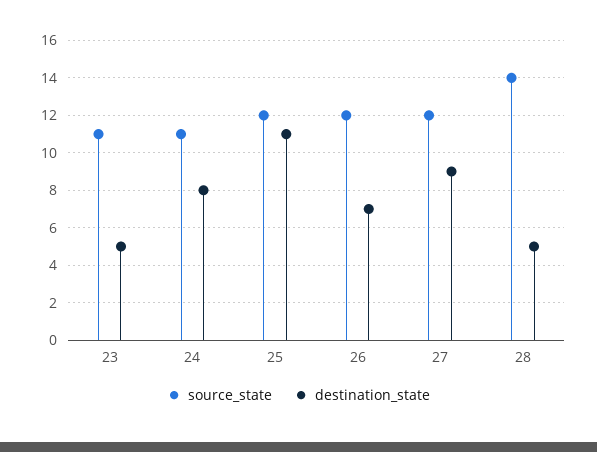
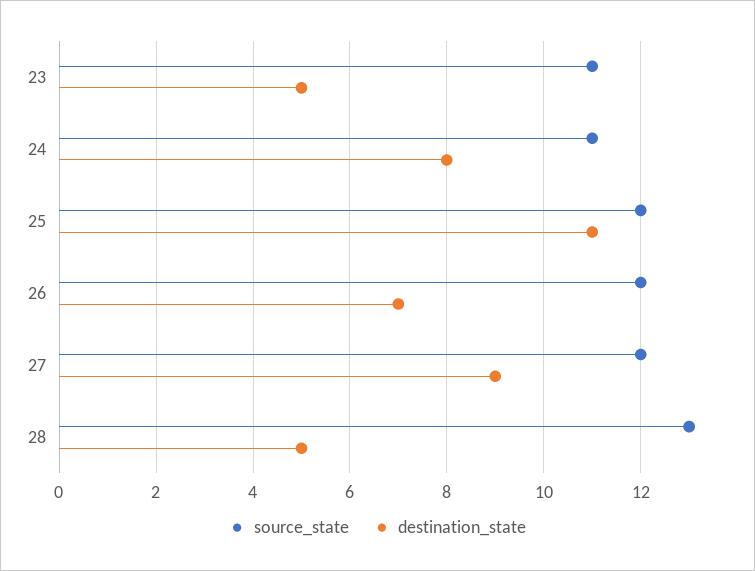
  {
    "source_state": {
      "23": 11,
      "24": 11,
      "25": 12,
      "26": 12,
      "27": 12,
-     "28": 14
+     "28": 13
    },
    "destination_state": {
      "23": 5,
      "24": 8,
      "25": 11,
      "26": 7,
      "27": 9,
      "28": 5
    }
  }

